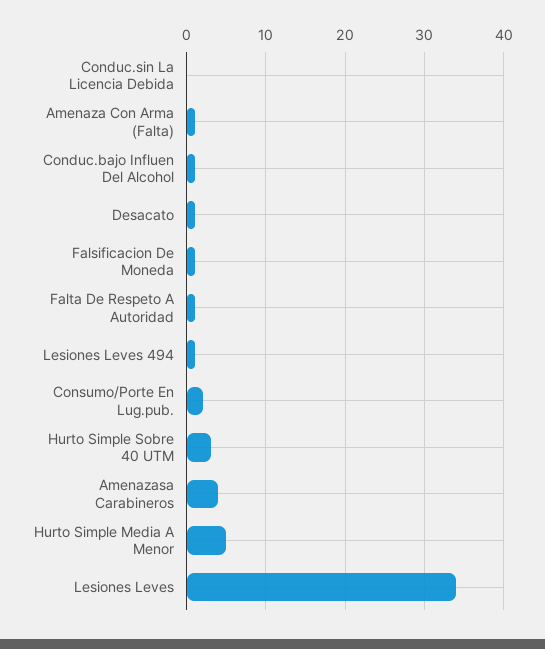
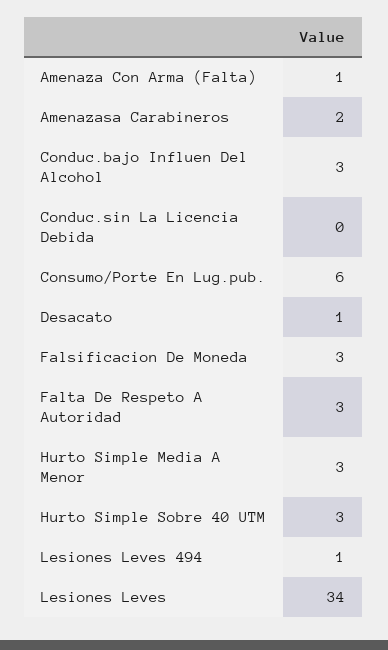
  {
    "Conduc.sin La Licencia Debida": 0,
    "Amenaza Con Arma (Falta)": 1,
-   "Conduc.bajo Influen Del Alcohol": 1,
+   "Conduc.bajo Influen Del Alcohol": 3,
    "Desacato": 1,
-   "Falsificacion De Moneda": 1,
+   "Falsificacion De Moneda": 3,
-   "Falta De Respeto A Autoridad": 1,
+   "Falta De Respeto A Autoridad": 3,
    "Lesiones Leves 494": 1,
-   "Consumo/Porte En Lug.pub.": 2,
+   "Consumo/Porte En Lug.pub.": 6,
    "Hurto Simple Sobre 40 UTM": 3,
-   "Amenazasa Carabineros": 4,
+   "Amenazasa Carabineros": 2,
-   "Hurto Simple Media A Menor": 5,
+   "Hurto Simple Media A Menor": 3,
    "Lesiones Leves": 34
  }

